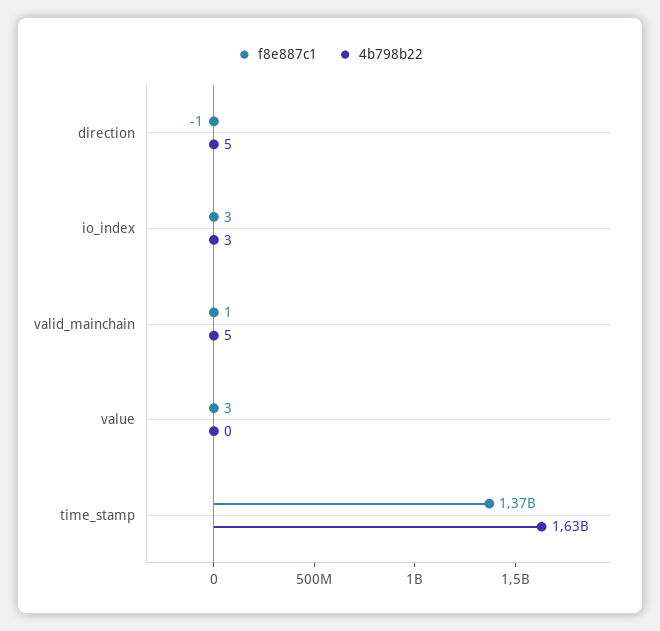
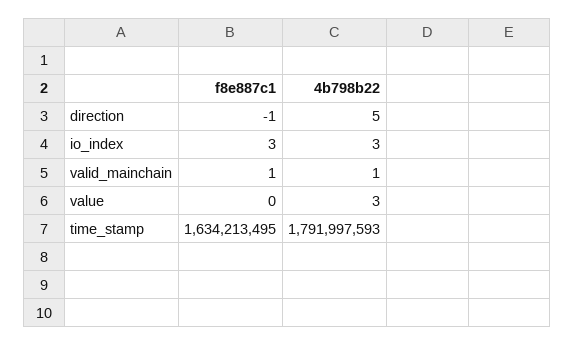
  {
    "f8e887c1": {
      "direction": -1,
      "io_index": 3,
      "valid_mainchain": 1,
-     "value": 3,
+     "value": 0,
-     "time_stamp": 1370000000
+     "time_stamp": 1634213495
    },
    "4b798b22": {
      "direction": 5,
      "io_index": 3,
-     "valid_mainchain": 5,
+     "valid_mainchain": 1,
-     "value": 0,
+     "value": 3,
-     "time_stamp": 1630000000
+     "time_stamp": 1791997593
    }
  }

